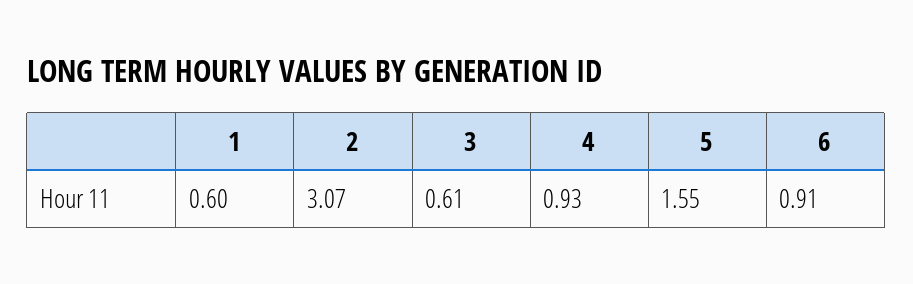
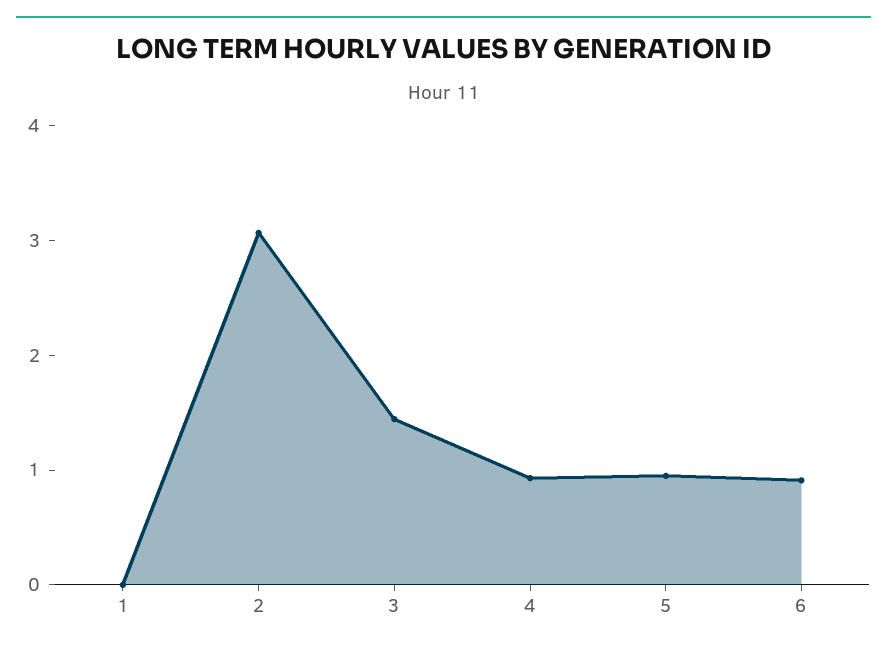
  {
-   "1": 0.6,
+   "1": 0,
    "2": 3.07,
-   "3": 0.61,
+   "3": 1.4,
    "4": 0.93,
-   "5": 1.55,
+   "5": 1,
    "6": 0.91
  }

